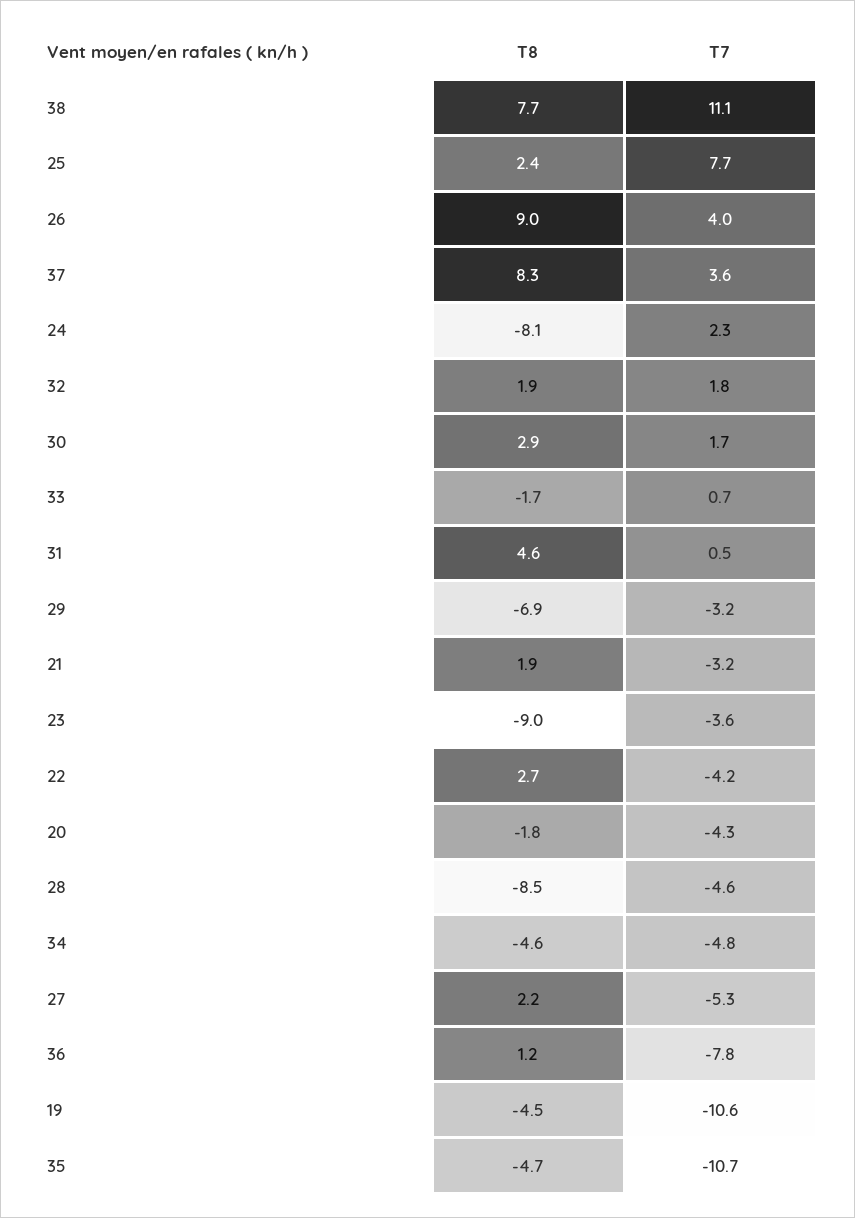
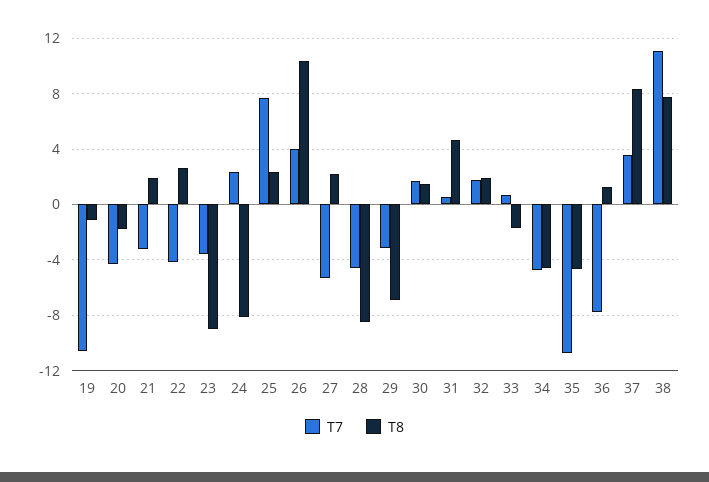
  {
    "T8": {
      "38": 7.7,
      "25": 2.4,
-     "26": 9,
+     "26": 10.5,
      "37": 8.3,
      "24": -8.1,
      "32": 1.9,
-     "30": 2.9,
+     "30": 1.5,
      "33": -1.7,
      "31": 4.6,
      "29": -6.9,
      "21": 1.9,
      "23": -9,
      "22": 2.7,
      "20": -1.8,
      "28": -8.5,
      "34": -4.6,
      "27": 2.2,
      "36": 1.2,
-     "19": -4.5,
+     "19": -1,
      "35": -4.7
    },
    "T7": {
      "38": 11.1,
      "25": 7.7,
      "26": 4,
      "37": 3.6,
      "24": 2.3,
      "32": 1.8,
      "30": 1.7,
      "33": 0.7,
      "31": 0.5,
      "29": -3.2,
      "21": -3.2,
      "23": -3.6,
      "22": -4.2,
      "20": -4.3,
      "28": -4.6,
      "34": -4.8,
      "27": -5.3,
      "36": -7.8,
      "19": -10.6,
      "35": -10.7
    }
  }

